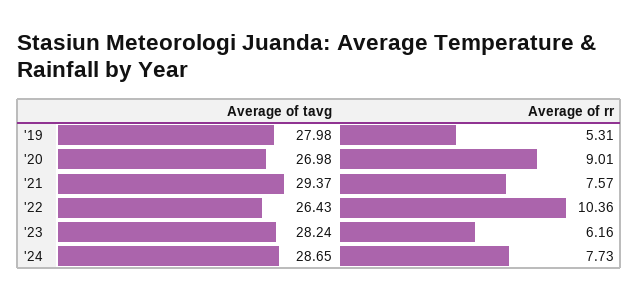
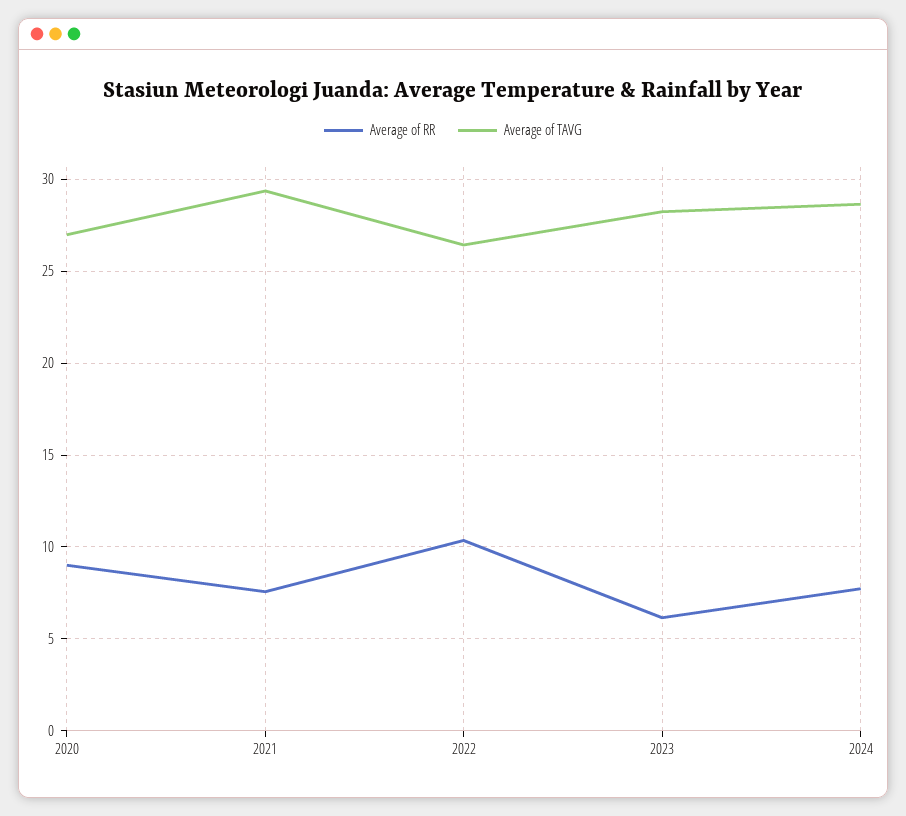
  {
    "Average of tavg": {
-     "'19": 27.98,
      "'20": 26.98,
      "'21": 29.37,
      "'22": 26.43,
      "'23": 28.24,
      "'24": 28.65
    },
    "Average of rr": {
-     "'19": 5.31,
      "'20": 9.01,
      "'21": 7.57,
      "'22": 10.36,
      "'23": 6.16,
      "'24": 7.73
    }
  }

